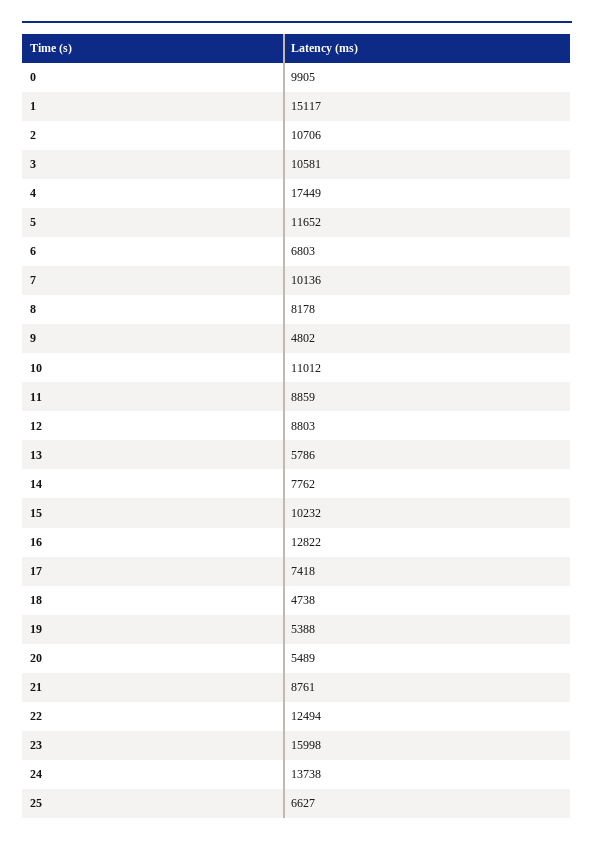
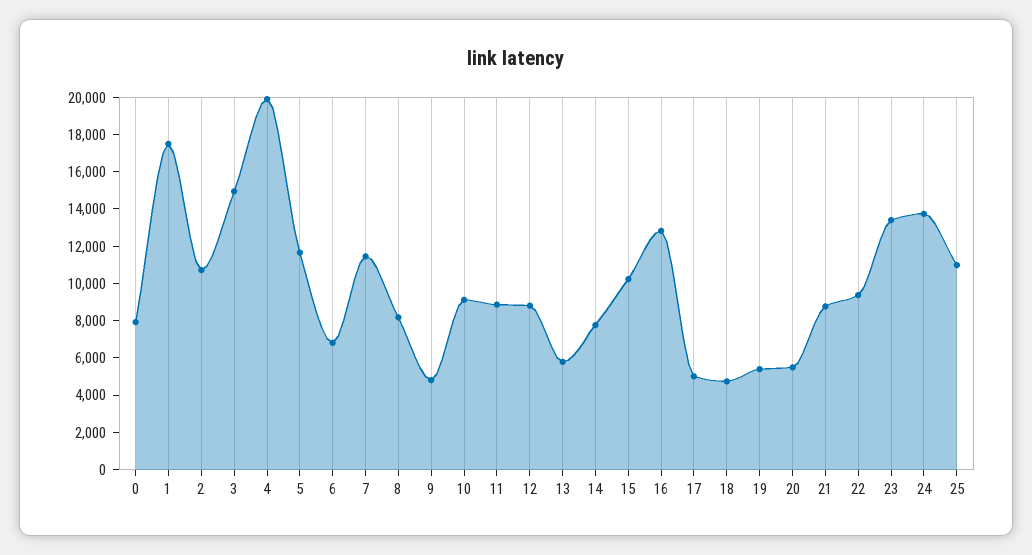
  {
-   "0": 9905,
+   "0": 8000,
-   "1": 15117,
+   "1": 17500,
    "2": 10706,
-   "3": 10581,
+   "3": 15000,
-   "4": 17449,
+   "4": 20000,
    "5": 11652,
    "6": 6803,
-   "7": 10136,
+   "7": 11500,
    "8": 8178,
    "9": 4802,
-   "10": 11012,
+   "10": 9000,
    "11": 8859,
    "12": 8803,
    "13": 5786,
    "14": 7762,
    "15": 10232,
    "16": 12822,
-   "17": 7418,
+   "17": 5000,
    "18": 4738,
    "19": 5388,
    "20": 5489,
    "21": 8761,
-   "22": 12494,
+   "22": 9500,
-   "23": 15998,
+   "23": 13500,
    "24": 13738,
-   "25": 6627
+   "25": 11000
  }

